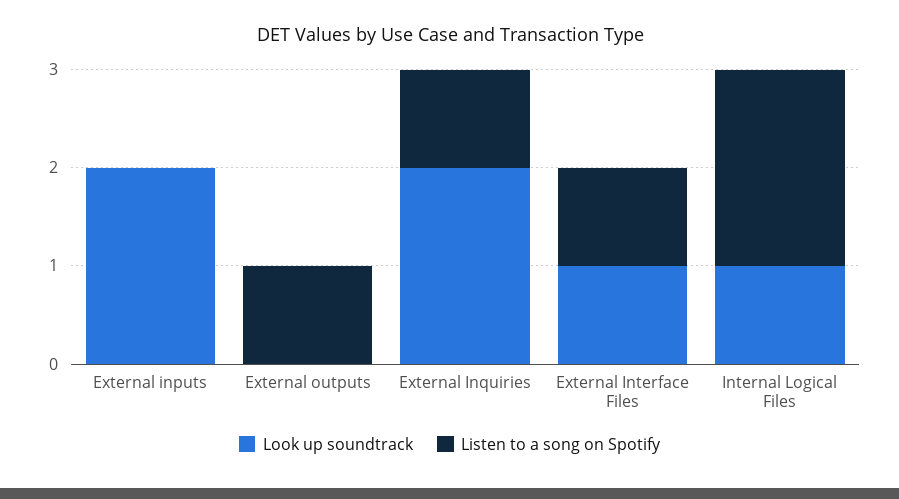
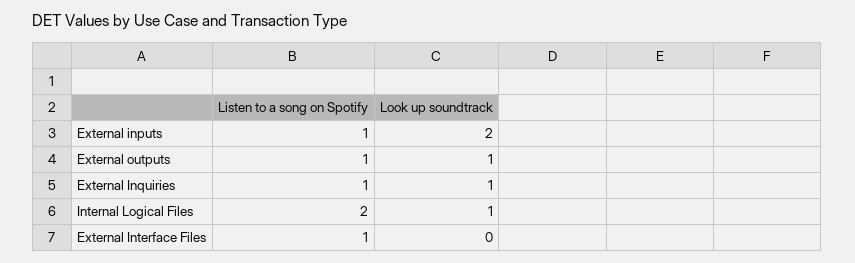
  {
    "Look up soundtrack": {
      "External inputs": 2,
-     "External outputs": 0,
+     "External outputs": 1,
-     "External Inquiries": 2,
+     "External Inquiries": 1,
-     "External Interface Files": 1,
+     "External Interface Files": 0,
      "Internal Logical Files": 1
    },
    "Listen to a song on Spotify": {
-     "External inputs": 0,
+     "External inputs": 1,
      "External outputs": 1,
      "External Inquiries": 1,
      "External Interface Files": 1,
      "Internal Logical Files": 2
    }
  }

